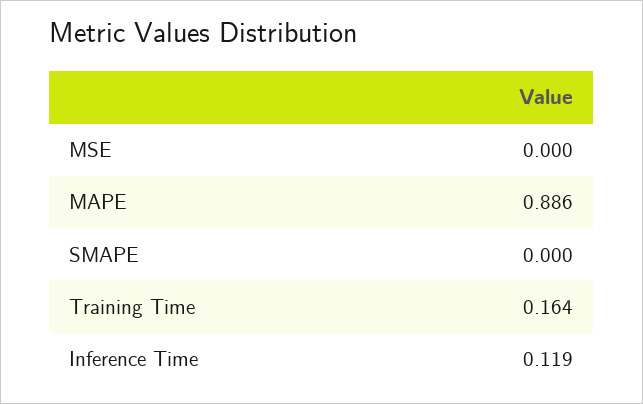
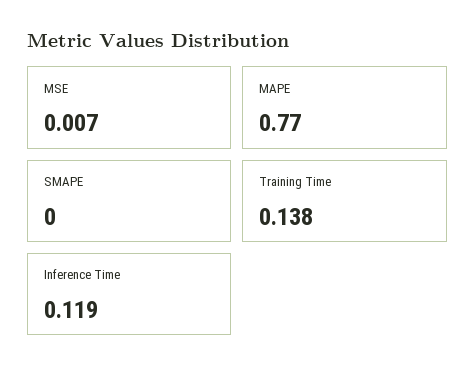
  {
-   "MSE": 0,
+   "MSE": 0.007,
-   "MAPE": 0.886,
+   "MAPE": 0.77,
    "SMAPE": 0,
-   "Training Time": 0.164,
+   "Training Time": 0.138,
    "Inference Time": 0.119
  }

